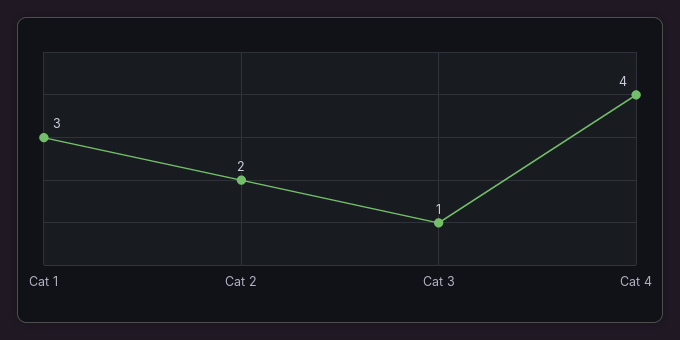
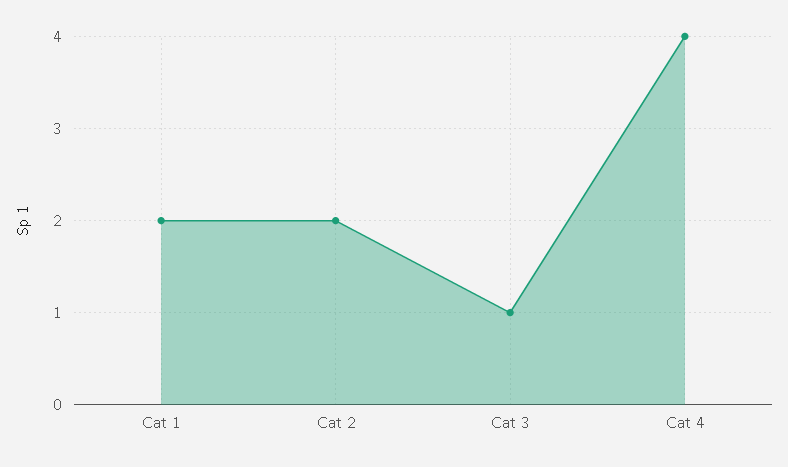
  {
-   "Cat 1": 3,
+   "Cat 1": 2,
    "Cat 2": 2,
    "Cat 3": 1,
    "Cat 4": 4
  }

